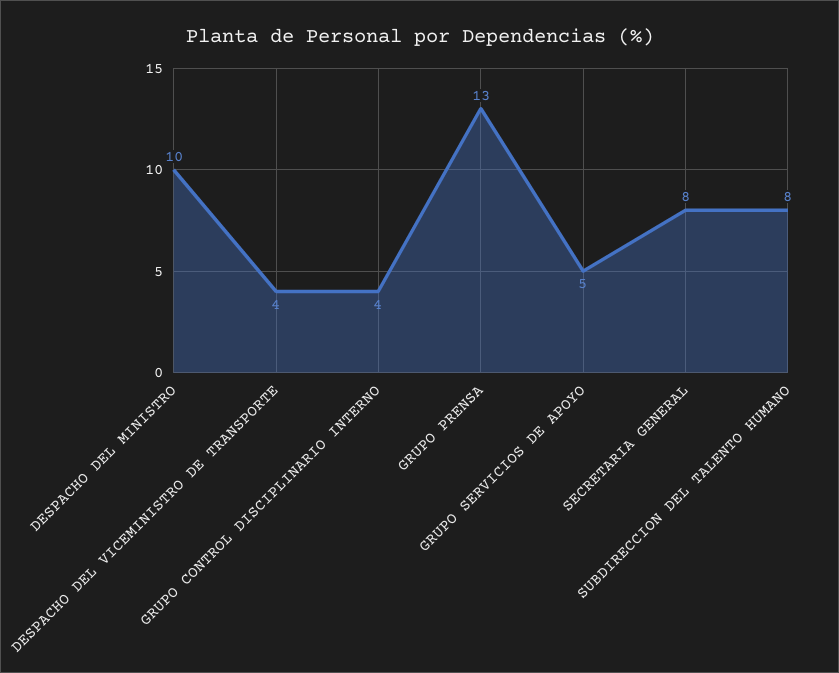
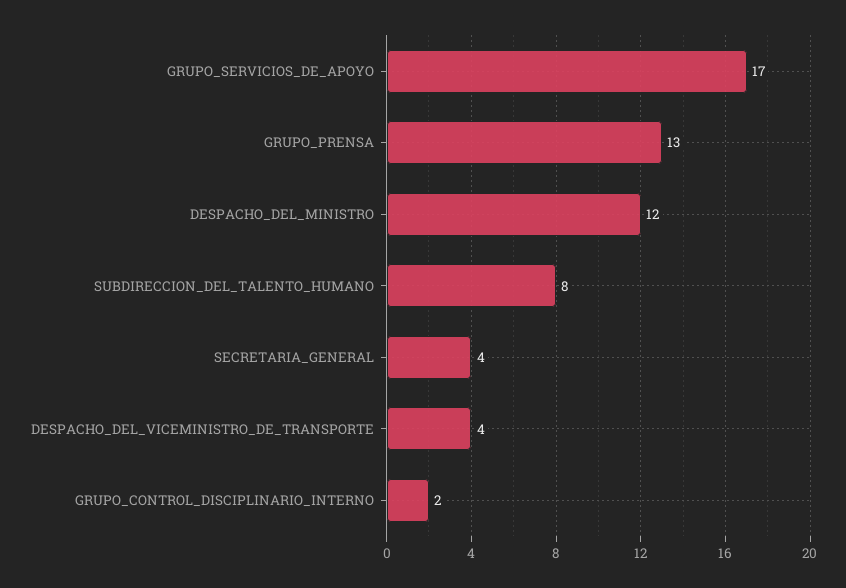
  {
-   "DESPACHO DEL MINISTRO": 10,
+   "DESPACHO DEL MINISTRO": 12,
    "DESPACHO DEL VICEMINISTRO DE TRANSPORTE": 4,
-   "GRUPO CONTROL DISCIPLINARIO INTERNO": 4,
+   "GRUPO CONTROL DISCIPLINARIO INTERNO": 2,
    "GRUPO PRENSA": 13,
-   "GRUPO SERVICIOS DE APOYO": 5,
+   "GRUPO SERVICIOS DE APOYO": 17,
-   "SECRETARIA GENERAL": 8,
+   "SECRETARIA GENERAL": 4,
    "SUBDIRECCION DEL TALENTO HUMANO": 8
  }

